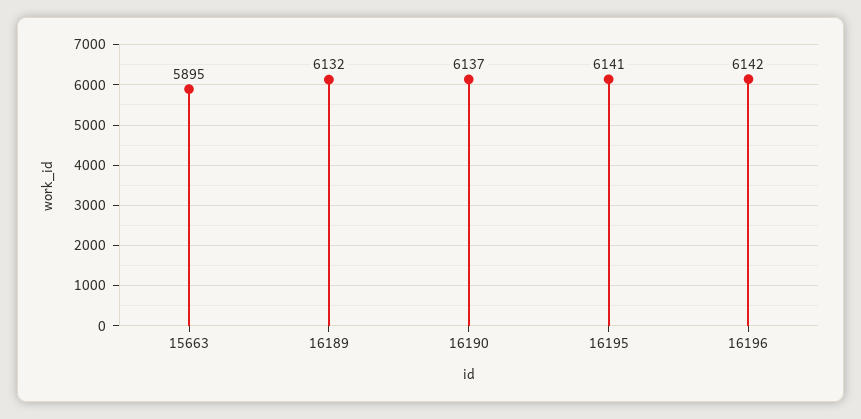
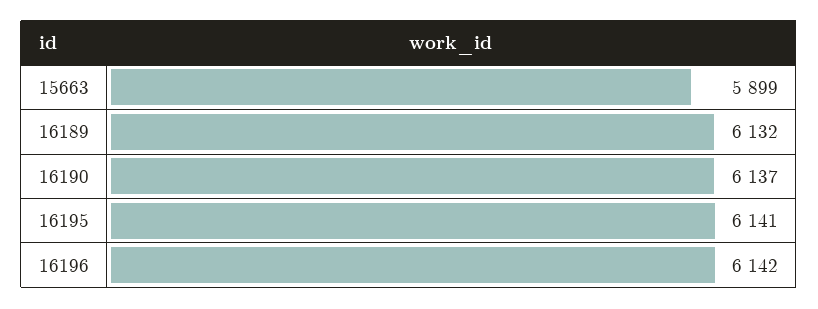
  {
-   "15663": 5895,
+   "15663": 5899,
    "16189": 6132,
    "16190": 6137,
    "16195": 6141,
    "16196": 6142
  }

